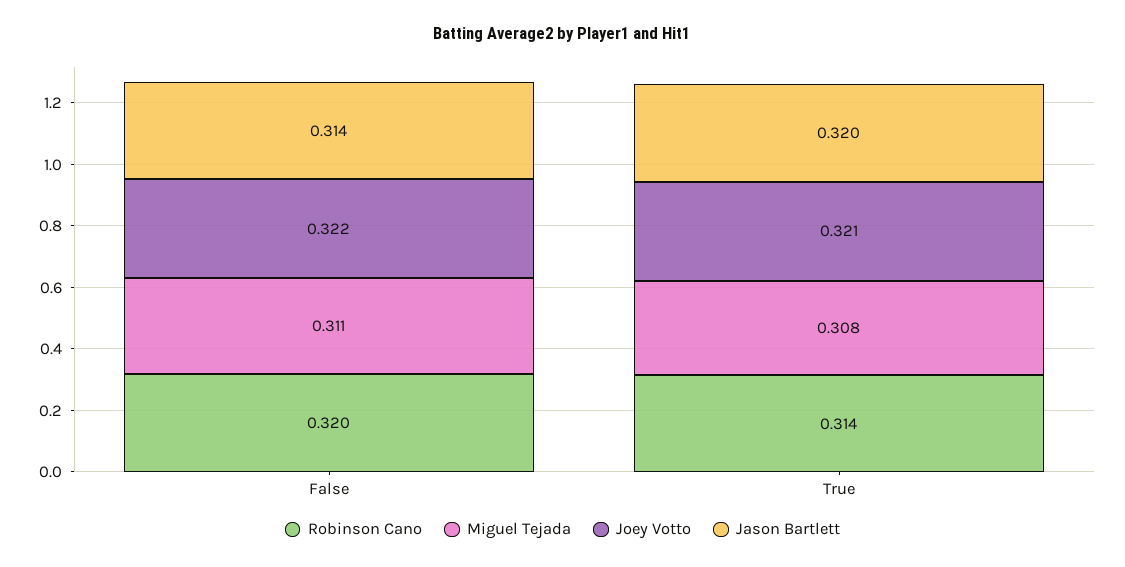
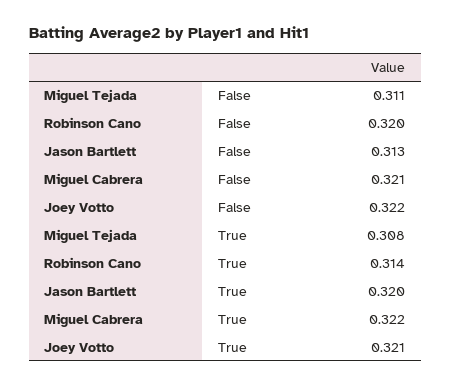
  {
    "Robinson Cano": {
      "False": 0.32,
      "True": 0.314
    },
    "Miguel Tejada": {
      "False": 0.311,
      "True": 0.308
    },
    "Joey Votto": {
      "False": 0.322,
      "True": 0.321
    },
    "Jason Bartlett": {
-     "False": 0.314,
+     "False": 0.313,
      "True": 0.32
-   }
+   },
+   "Miguel Cabrera": {
+     "False": 0.321,
+     "True": 0.322
+   }
  }

